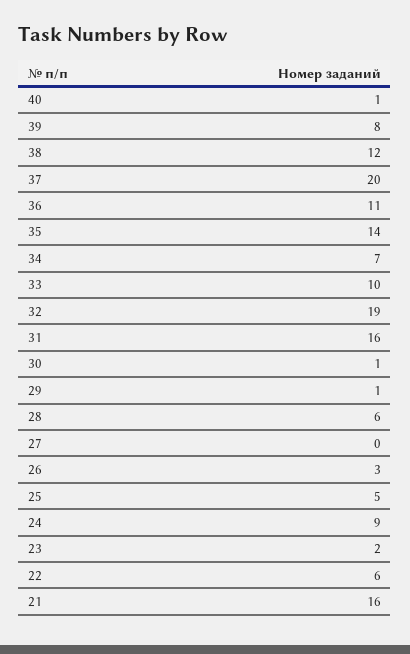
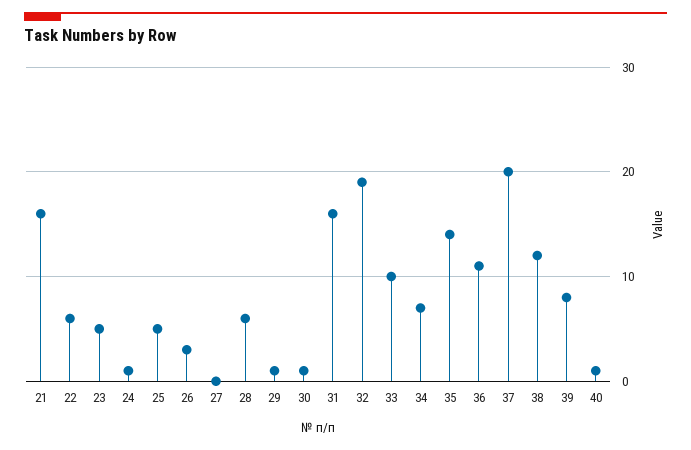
  {
    "40": 1,
    "39": 8,
    "38": 12,
    "37": 20,
    "36": 11,
    "35": 14,
    "34": 7,
    "33": 10,
    "32": 19,
    "31": 16,
    "30": 1,
    "29": 1,
    "28": 6,
    "27": 0,
    "26": 3,
    "25": 5,
-   "24": 9,
+   "24": 1,
-   "23": 2,
+   "23": 5,
    "22": 6,
    "21": 16
  }

